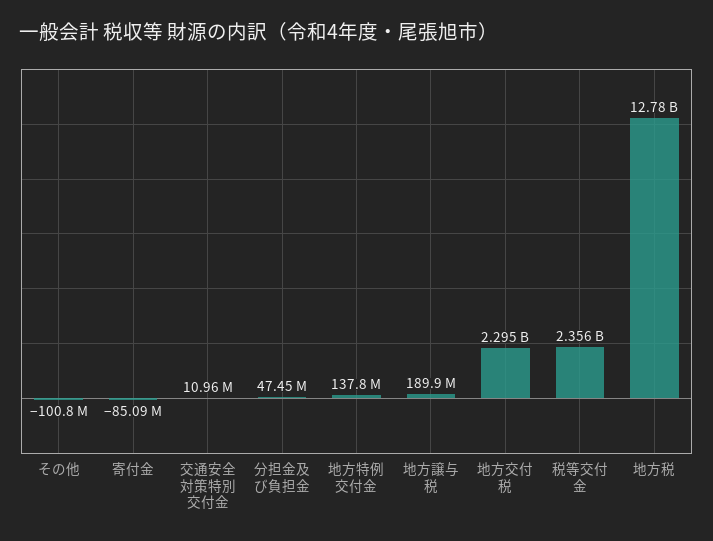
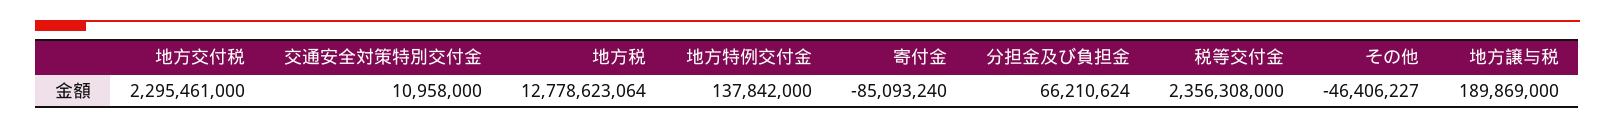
  {
-   "その他": -100800000,
+   "その他": -46406227,
    "寄付金": -85093240,
    "交通安全対策特別交付金": 10958000,
-   "分担金及び負担金": 47450000,
+   "分担金及び負担金": 66210624,
    "地方特例交付金": 137842000,
    "地方譲与税": 189869000,
    "地方交付税": 2295461000,
    "税等交付金": 2356308000,
    "地方税": 12778623064
  }

